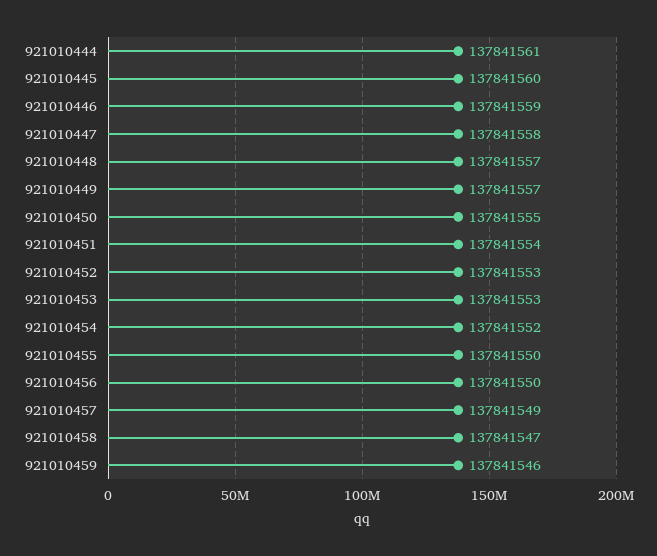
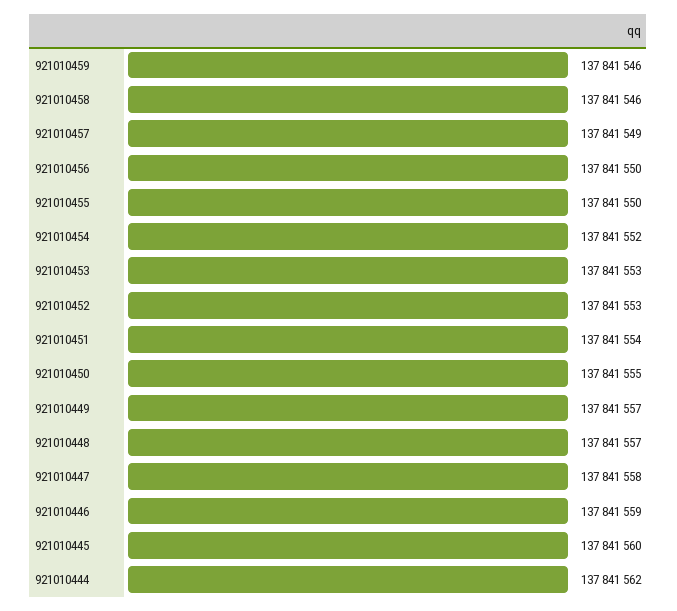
  {
-   "921010444": 137841561,
+   "921010444": 137841562,
    "921010445": 137841560,
    "921010446": 137841559,
    "921010447": 137841558,
    "921010448": 137841557,
    "921010449": 137841557,
    "921010450": 137841555,
    "921010451": 137841554,
    "921010452": 137841553,
    "921010453": 137841553,
    "921010454": 137841552,
    "921010455": 137841550,
    "921010456": 137841550,
    "921010457": 137841549,
-   "921010458": 137841547,
+   "921010458": 137841546,
    "921010459": 137841546
  }

